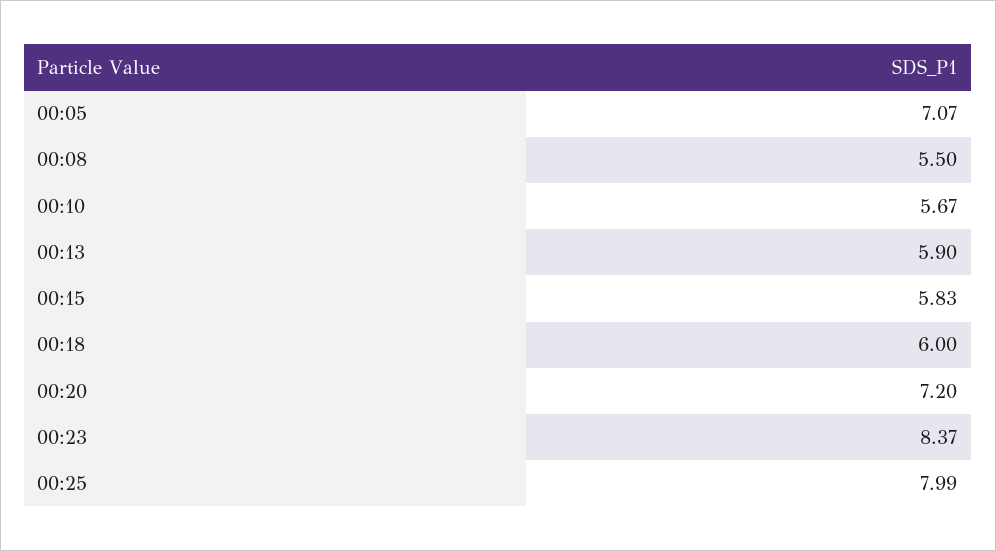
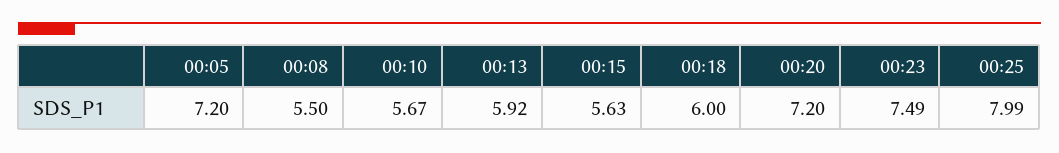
  {
-   "00:05": 7.07,
+   "00:05": 7.2,
    "00:08": 5.5,
    "00:10": 5.67,
-   "00:13": 5.9,
+   "00:13": 5.92,
-   "00:15": 5.83,
+   "00:15": 5.63,
    "00:18": 6,
    "00:20": 7.2,
-   "00:23": 8.37,
+   "00:23": 7.49,
    "00:25": 7.99
  }

